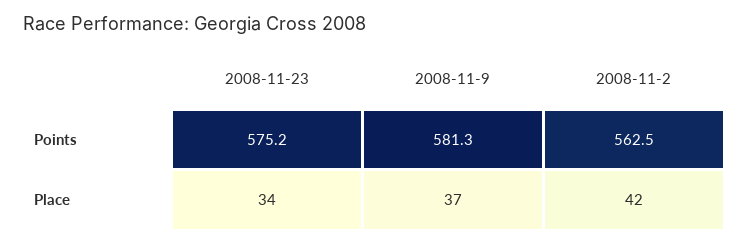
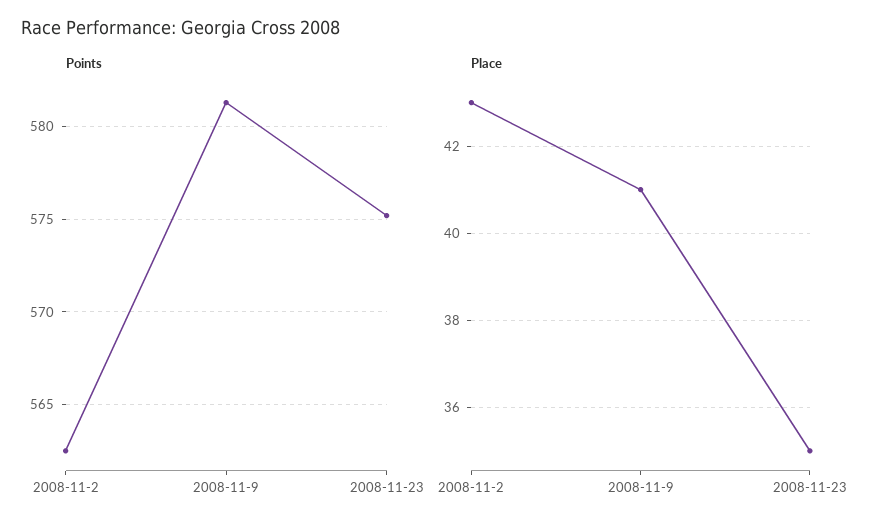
  {
    "Points": {
      "2008-11-23": 575.2,
      "2008-11-9": 581.3,
      "2008-11-2": 562.5
    },
    "Place": {
-     "2008-11-23": 34,
+     "2008-11-23": 35,
-     "2008-11-9": 37,
+     "2008-11-9": 41,
-     "2008-11-2": 42
+     "2008-11-2": 43
    }
  }

